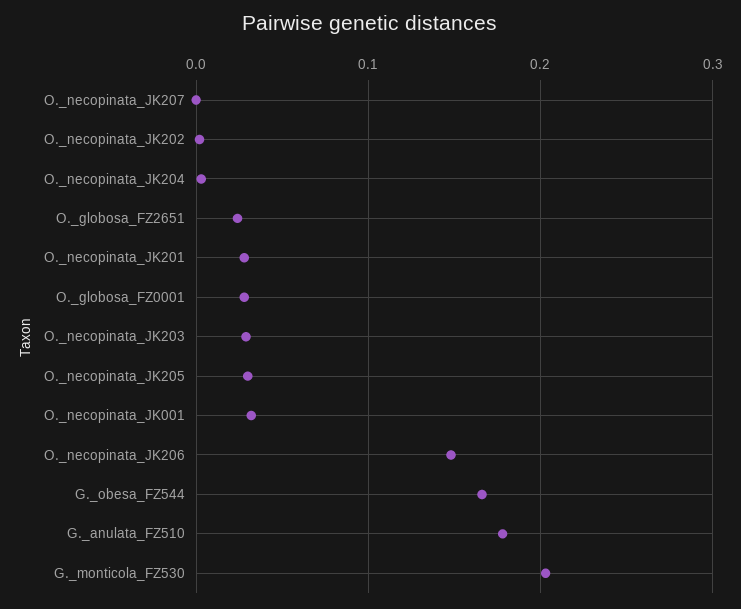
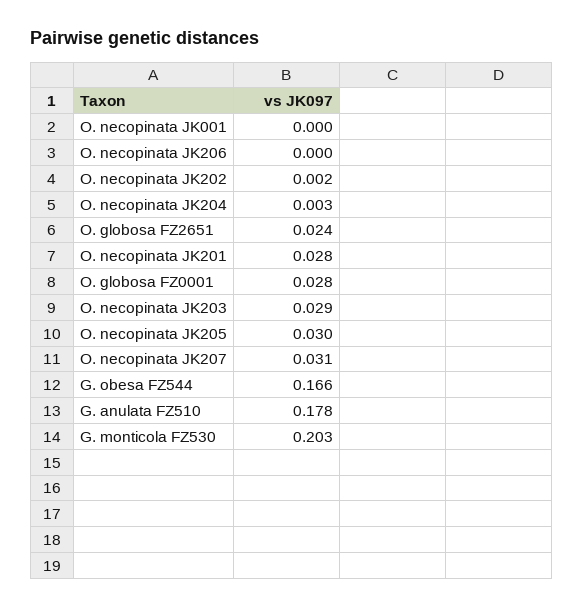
  {
-   "O._necopinata_JK207": 0,
+   "O._necopinata_JK207": 0.031,
    "O._necopinata_JK202": 0.002,
    "O._necopinata_JK204": 0.003,
    "O._globosa_FZ2651": 0.024,
    "O._necopinata_JK201": 0.028,
    "O._globosa_FZ0001": 0.028,
    "O._necopinata_JK203": 0.029,
    "O._necopinata_JK205": 0.03,
-   "O._necopinata_JK001": 0.03,
+   "O._necopinata_JK001": 0,
-   "O._necopinata_JK206": 0.15,
+   "O._necopinata_JK206": 0,
    "G._obesa_FZ544": 0.166,
    "G._anulata_FZ510": 0.178,
    "G._monticola_FZ530": 0.203
  }

